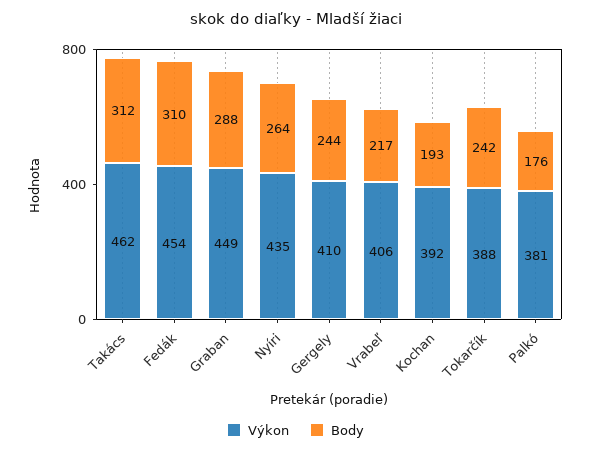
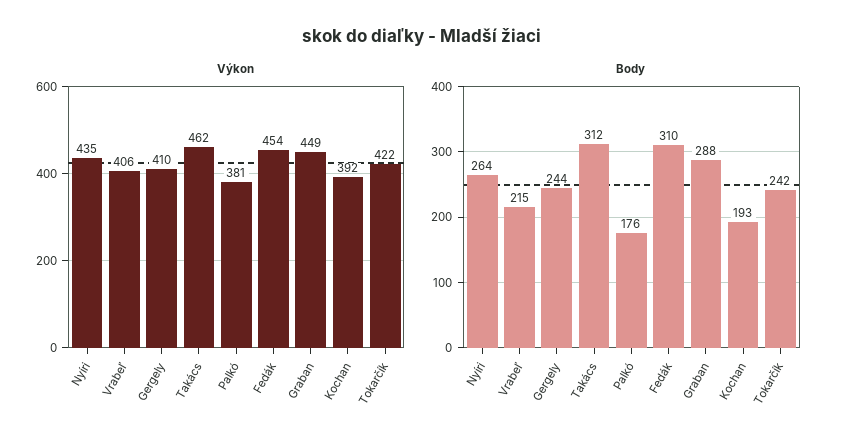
  {
    "Výkon": {
      "Takács": 462,
      "Fedák": 454,
      "Graban": 449,
      "Nyíri": 435,
      "Gergely": 410,
      "Vrabeľ": 406,
      "Kochan": 392,
-     "Tokarčík": 388,
+     "Tokarčík": 422,
      "Palkó": 381
    },
    "Body": {
      "Takács": 312,
      "Fedák": 310,
      "Graban": 288,
      "Nyíri": 264,
      "Gergely": 244,
-     "Vrabeľ": 217,
+     "Vrabeľ": 215,
      "Kochan": 193,
      "Tokarčík": 242,
      "Palkó": 176
    }
  }

